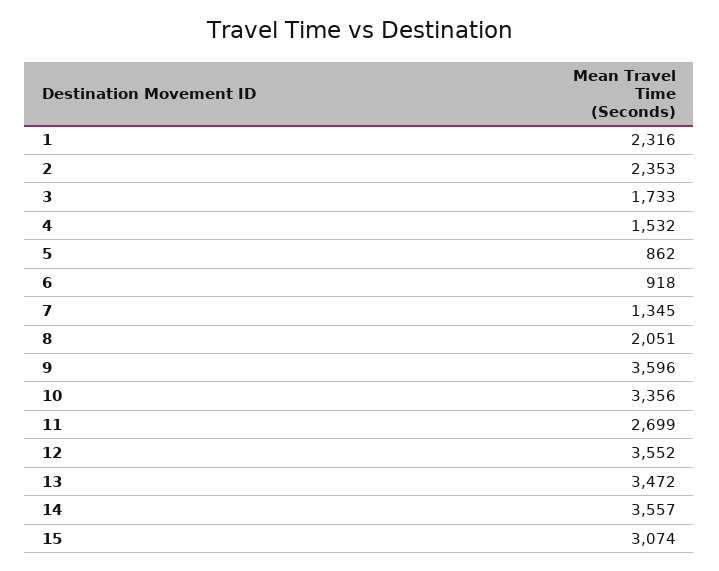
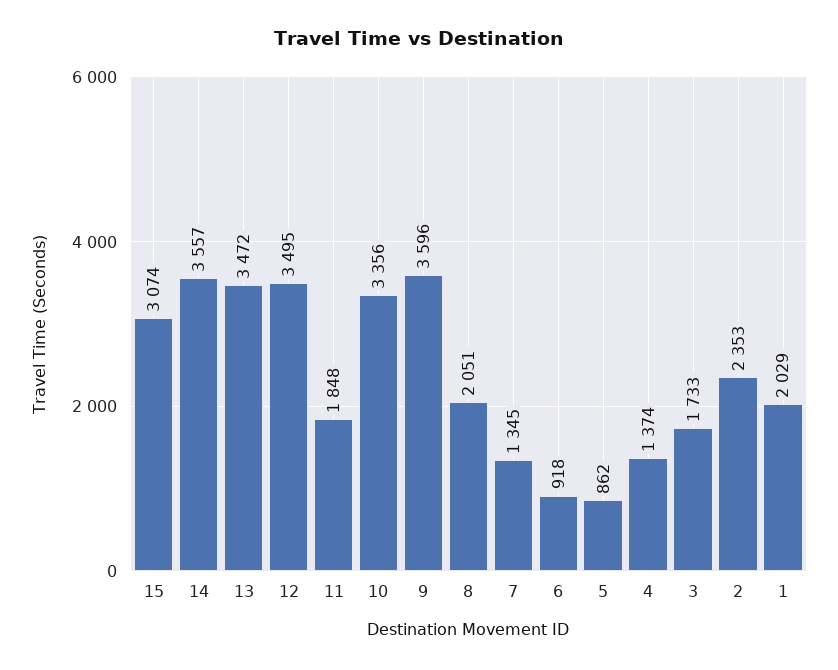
  {
-   "1": 2316,
+   "1": 2029,
    "2": 2353,
    "3": 1733,
-   "4": 1532,
+   "4": 1374,
    "5": 862,
    "6": 918,
    "7": 1345,
    "8": 2051,
    "9": 3596,
    "10": 3356,
-   "11": 2699,
+   "11": 1848,
-   "12": 3552,
+   "12": 3495,
    "13": 3472,
    "14": 3557,
    "15": 3074
  }

